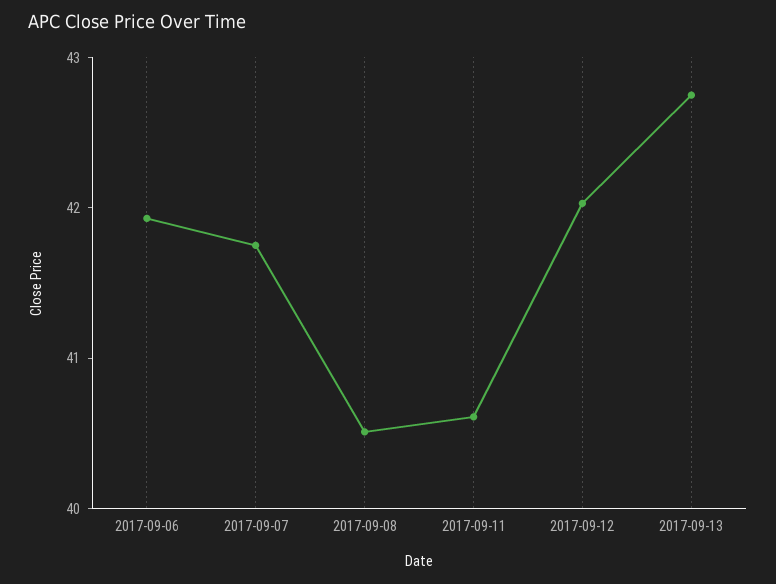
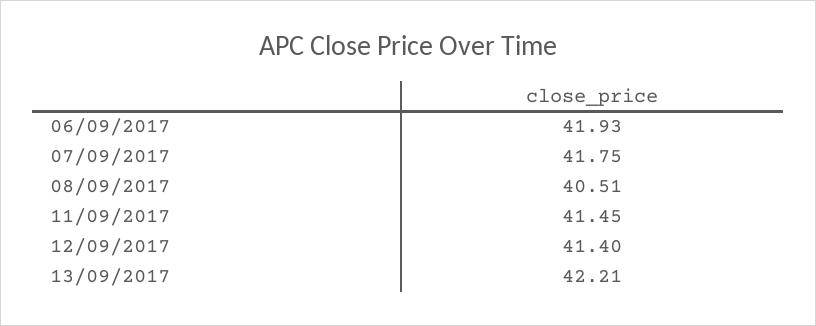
  {
    "2017-09-06": 41.93,
    "2017-09-07": 41.75,
    "2017-09-08": 40.51,
-   "2017-09-11": 40.6,
+   "2017-09-11": 41.45,
-   "2017-09-12": 42,
+   "2017-09-12": 41.4,
-   "2017-09-13": 42.8
+   "2017-09-13": 42.21
  }

